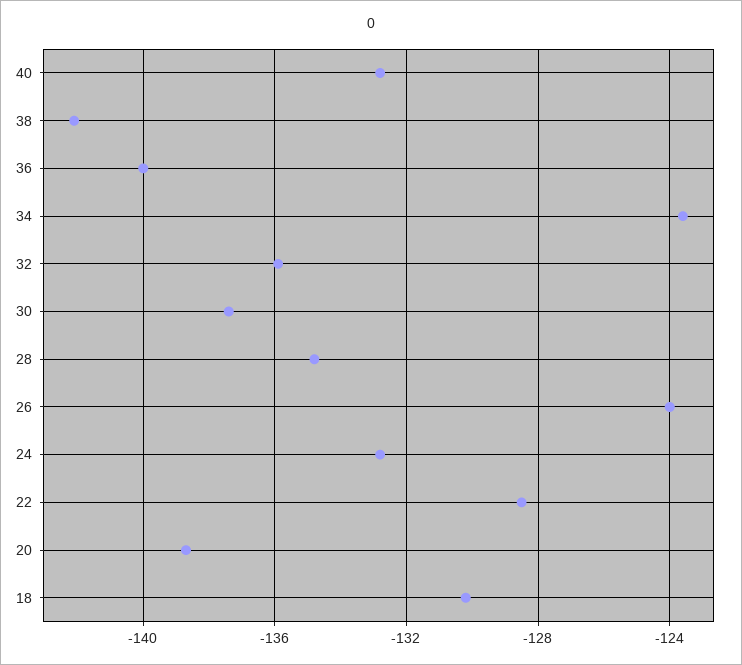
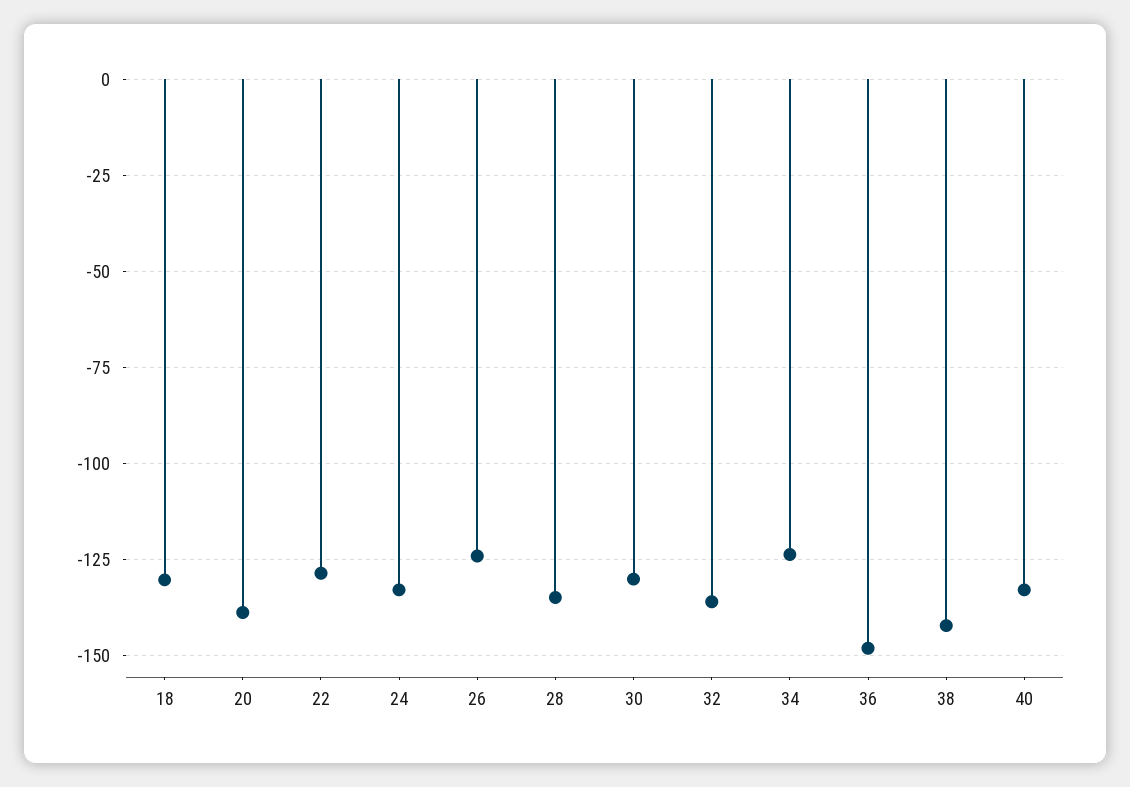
  {
    "40": -133,
    "38": -142,
-   "36": -140,
+   "36": -147.5,
    "34": -123.5,
    "32": -136,
-   "30": -137.5,
+   "30": -130,
    "28": -135,
    "26": -124,
    "24": -133,
    "22": -128.5,
    "20": -138.5,
    "18": -130
  }

